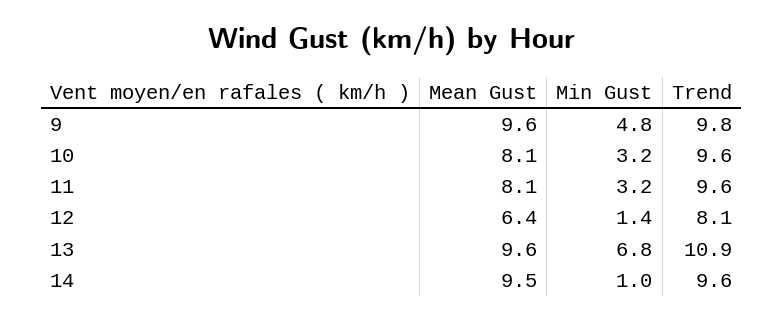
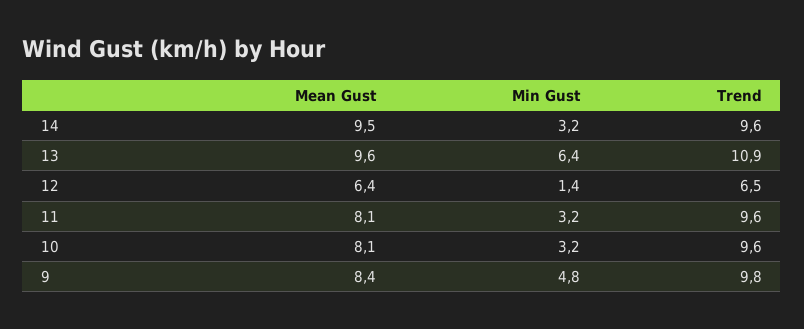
  {
    "Mean Gust": {
-     "9": 9.6,
+     "9": 8.4,
      "10": 8.1,
      "11": 8.1,
      "12": 6.4,
      "13": 9.6,
      "14": 9.5
    },
    "Min Gust": {
      "9": 4.8,
      "10": 3.2,
      "11": 3.2,
      "12": 1.4,
-     "13": 6.8,
+     "13": 6.4,
-     "14": 1
+     "14": 3.2
    },
    "Trend": {
      "9": 9.8,
      "10": 9.6,
      "11": 9.6,
-     "12": 8.1,
+     "12": 6.5,
      "13": 10.9,
      "14": 9.6
    }
  }

